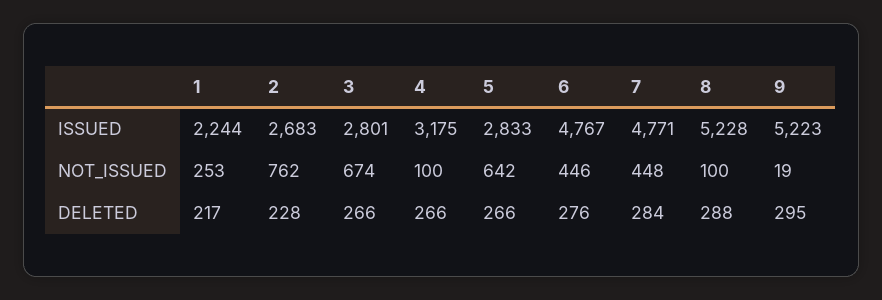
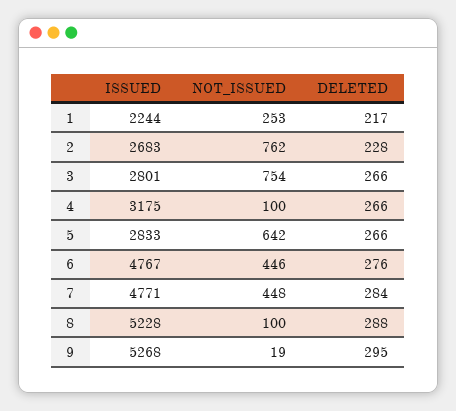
  {
    "1": {
      "ISSUED": 2244,
      "NOT_ISSUED": 253,
      "DELETED": 217
    },
    "2": {
      "ISSUED": 2683,
      "NOT_ISSUED": 762,
      "DELETED": 228
    },
    "3": {
      "ISSUED": 2801,
-     "NOT_ISSUED": 674,
+     "NOT_ISSUED": 754,
      "DELETED": 266
    },
    "4": {
      "ISSUED": 3175,
      "NOT_ISSUED": 100,
      "DELETED": 266
    },
    "5": {
      "ISSUED": 2833,
      "NOT_ISSUED": 642,
      "DELETED": 266
    },
    "6": {
      "ISSUED": 4767,
      "NOT_ISSUED": 446,
      "DELETED": 276
    },
    "7": {
      "ISSUED": 4771,
      "NOT_ISSUED": 448,
      "DELETED": 284
    },
    "8": {
      "ISSUED": 5228,
      "NOT_ISSUED": 100,
      "DELETED": 288
    },
    "9": {
-     "ISSUED": 5223,
+     "ISSUED": 5268,
      "NOT_ISSUED": 19,
      "DELETED": 295
    }
  }

